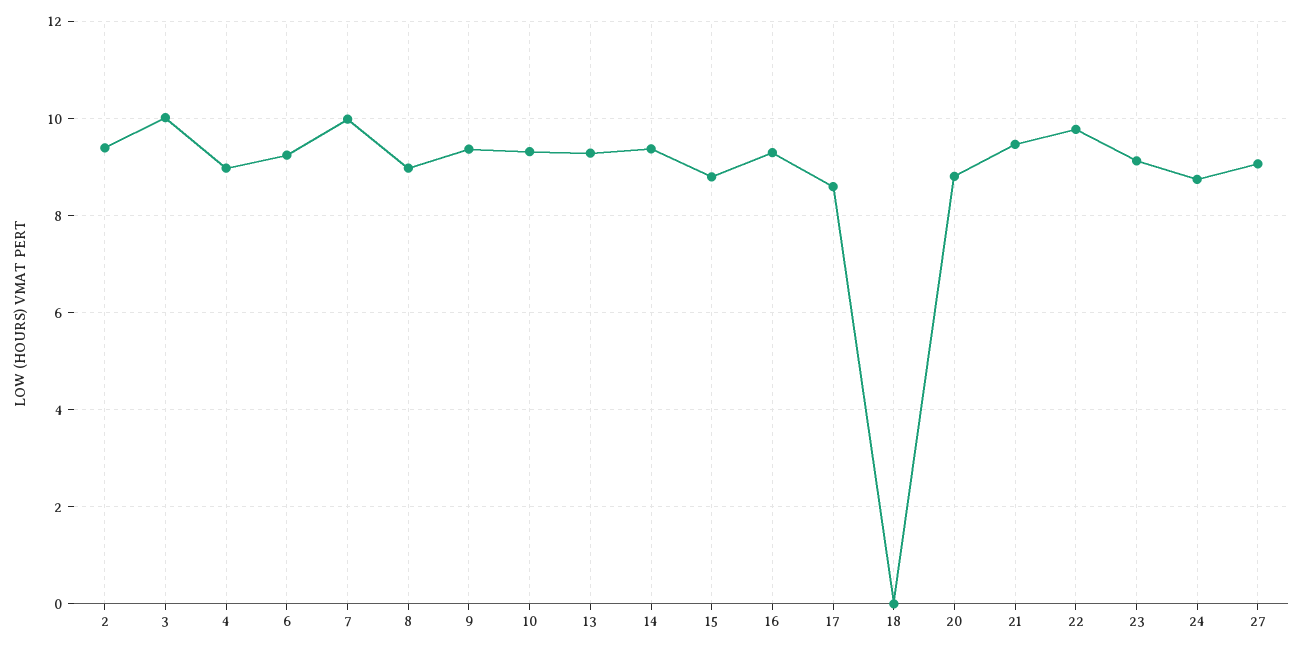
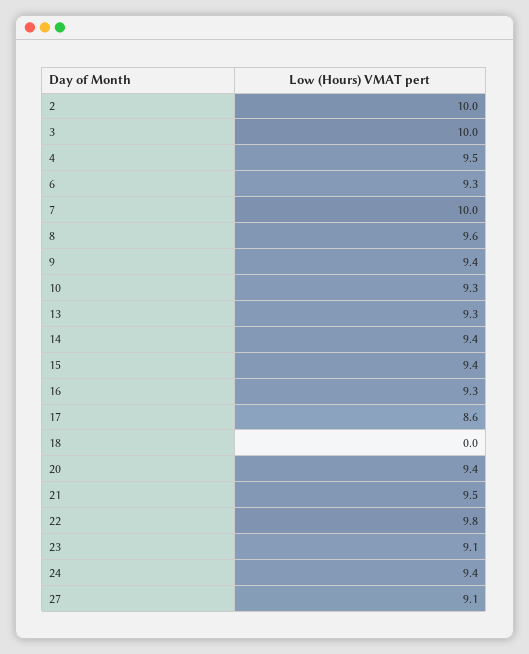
  {
-   "2": 9.4,
+   "2": 10,
    "3": 10,
-   "4": 9,
+   "4": 9.5,
    "6": 9.3,
    "7": 10,
-   "8": 9,
+   "8": 9.6,
    "9": 9.4,
    "10": 9.3,
    "13": 9.3,
    "14": 9.4,
-   "15": 8.8,
+   "15": 9.4,
    "16": 9.3,
    "17": 8.6,
    "18": 0,
-   "20": 8.8,
+   "20": 9.4,
    "21": 9.5,
    "22": 9.8,
    "23": 9.1,
-   "24": 8.8,
+   "24": 9.4,
    "27": 9.1
  }

